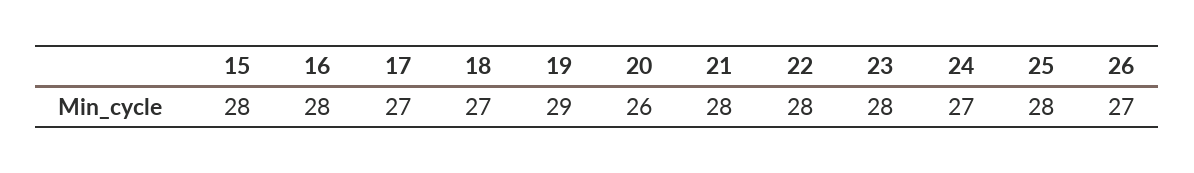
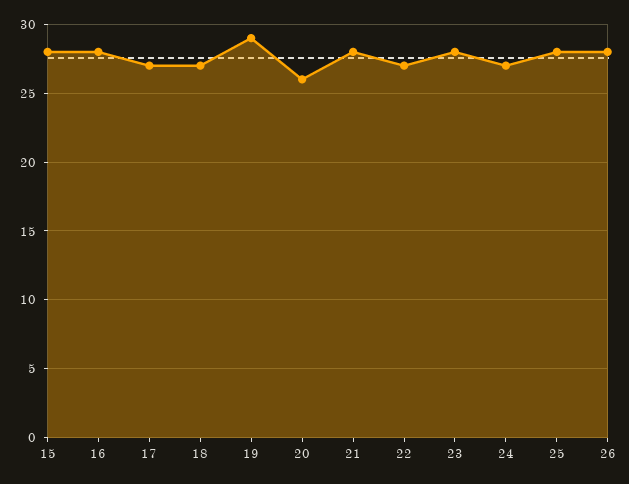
  {
    "15": 28,
    "16": 28,
    "17": 27,
    "18": 27,
    "19": 29,
    "20": 26,
    "21": 28,
-   "22": 28,
+   "22": 27,
    "23": 28,
    "24": 27,
    "25": 28,
-   "26": 27
+   "26": 28
  }

